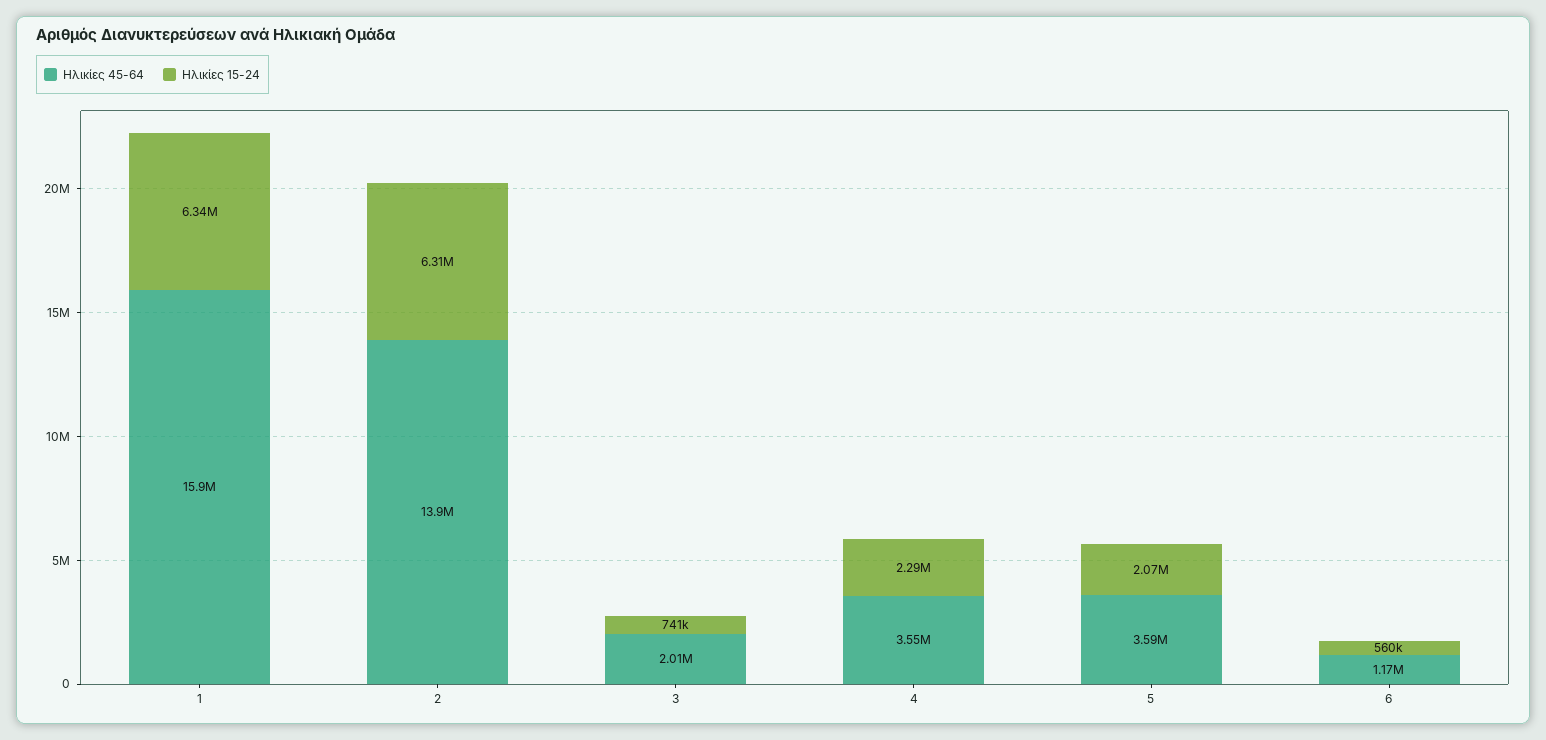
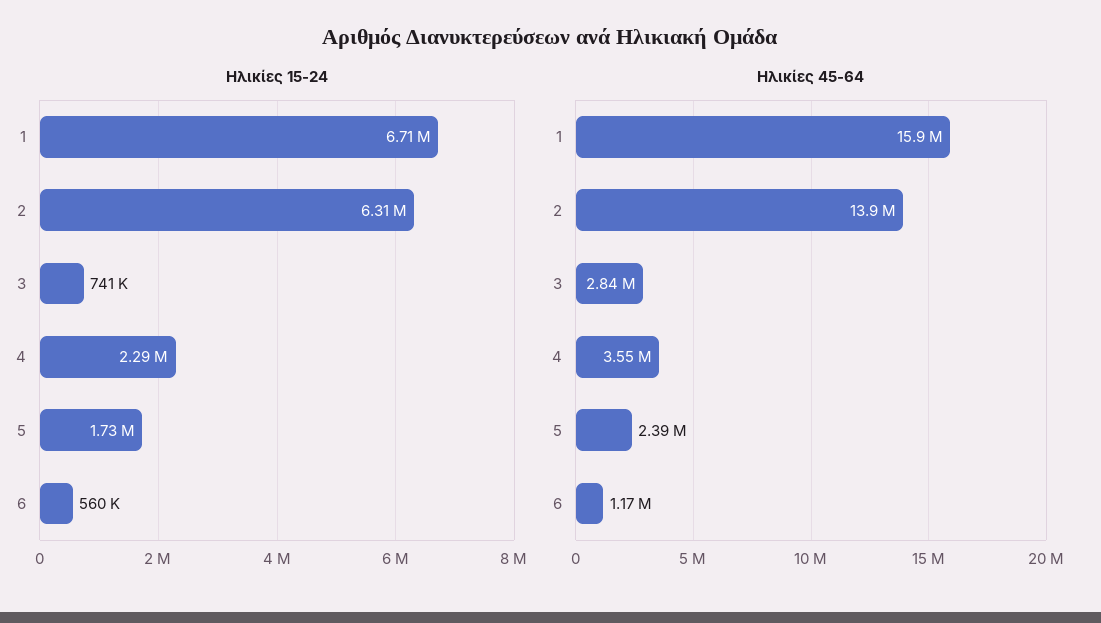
  {
    "Ηλικίες 45-64": {
      "1": 15900000,
      "2": 13900000,
-     "3": 2010000,
+     "3": 2840000,
      "4": 3550000,
-     "5": 3590000,
+     "5": 2390000,
      "6": 1170000
    },
    "Ηλικίες 15-24": {
-     "1": 6340000,
+     "1": 6710000,
      "2": 6310000,
      "3": 741000,
      "4": 2290000,
-     "5": 2070000,
+     "5": 1730000,
      "6": 560000
    }
  }

